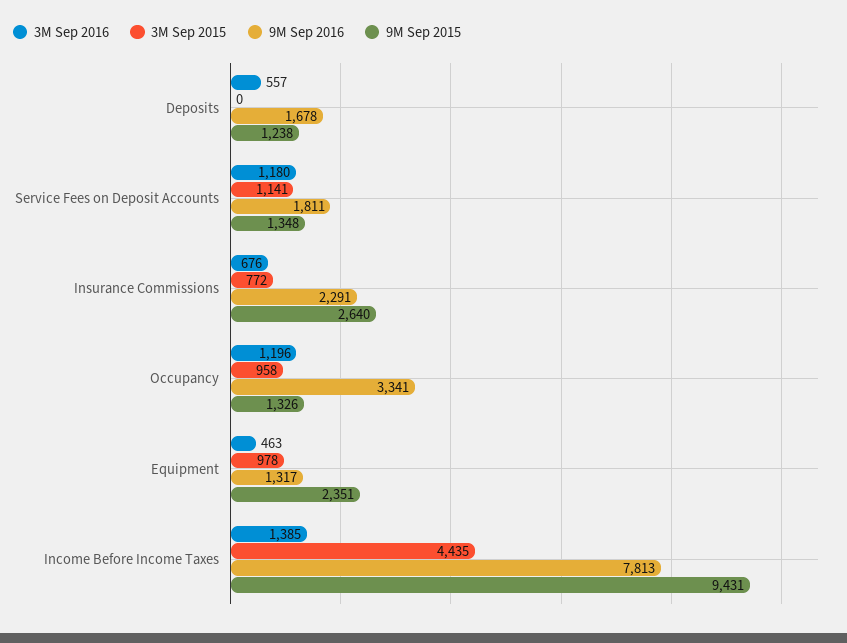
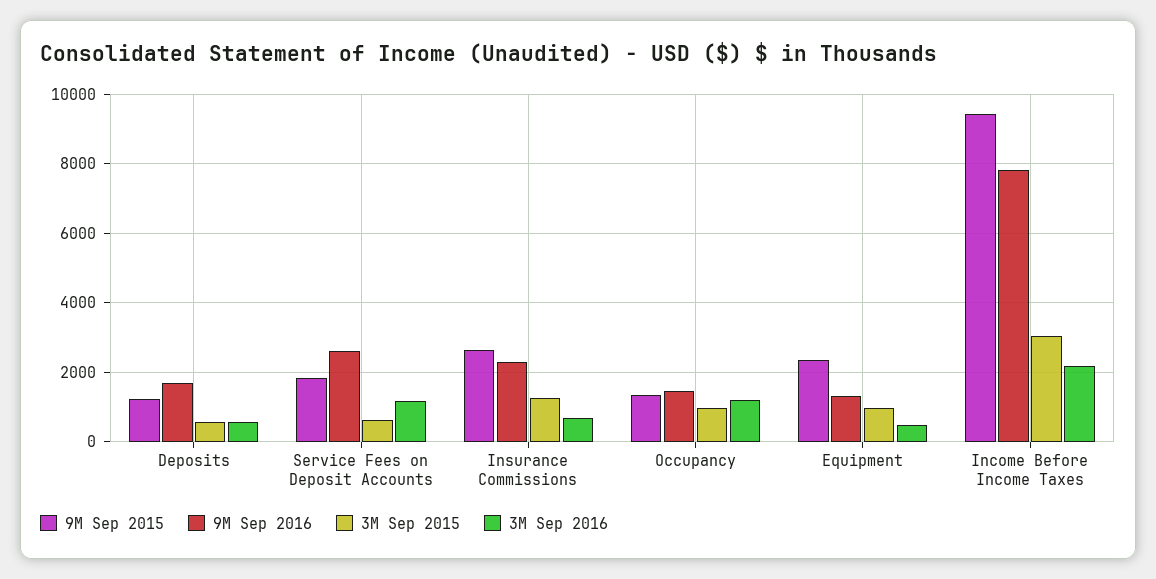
  {
    "3M Sep 2016": {
      "Deposits": 557,
      "Service Fees on Deposit Accounts": 1180,
      "Insurance Commissions": 676,
      "Occupancy": 1196,
      "Equipment": 463,
-     "Income Before Income Taxes": 1385
+     "Income Before Income Taxes": 2200
    },
    "3M Sep 2015": {
-     "Deposits": 0,
+     "Deposits": 600,
-     "Service Fees on Deposit Accounts": 1141,
+     "Service Fees on Deposit Accounts": 600,
-     "Insurance Commissions": 772,
+     "Insurance Commissions": 1200,
      "Occupancy": 958,
      "Equipment": 978,
-     "Income Before Income Taxes": 4435
+     "Income Before Income Taxes": 3000
    },
    "9M Sep 2016": {
      "Deposits": 1678,
-     "Service Fees on Deposit Accounts": 1811,
+     "Service Fees on Deposit Accounts": 2600,
      "Insurance Commissions": 2291,
-     "Occupancy": 3341,
+     "Occupancy": 1400,
      "Equipment": 1317,
      "Income Before Income Taxes": 7813
    },
    "9M Sep 2015": {
      "Deposits": 1238,
-     "Service Fees on Deposit Accounts": 1348,
+     "Service Fees on Deposit Accounts": 1800,
      "Insurance Commissions": 2640,
      "Occupancy": 1326,
      "Equipment": 2351,
      "Income Before Income Taxes": 9431
    }
  }

